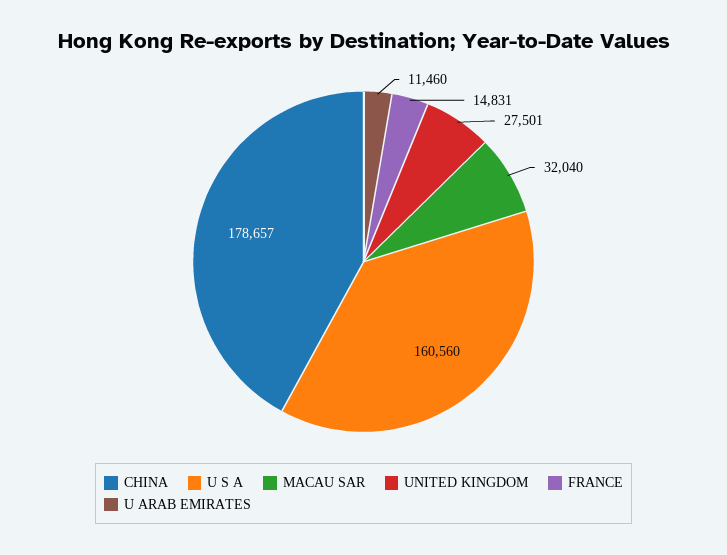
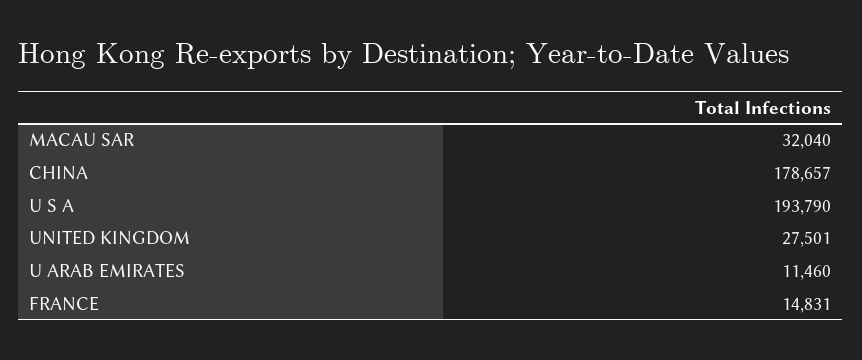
  {
    "CHINA": 178657,
-   "U S A": 160560,
+   "U S A": 193790,
    "MACAU SAR": 32040,
    "UNITED KINGDOM": 27501,
    "FRANCE": 14831,
    "U ARAB EMIRATES": 11460
  }

